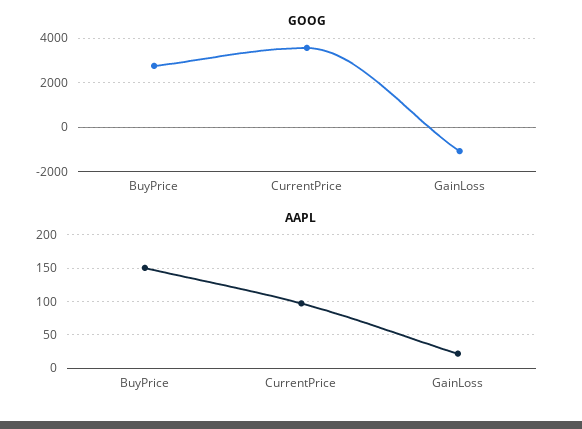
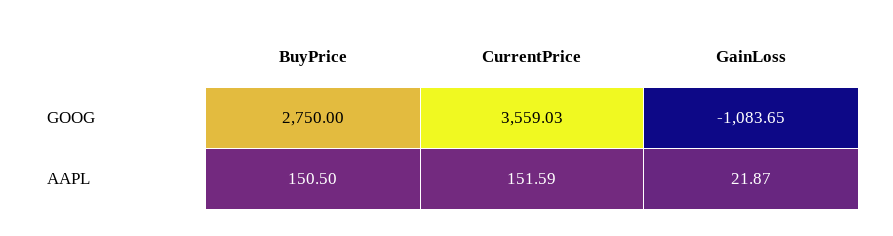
  {
    "GOOG": {
      "BuyPrice": 2750,
      "CurrentPrice": 3559.03,
      "GainLoss": -1083.65
    },
    "AAPL": {
      "BuyPrice": 150.5,
-     "CurrentPrice": 100,
+     "CurrentPrice": 151.59,
      "GainLoss": 21.87
    }
  }

